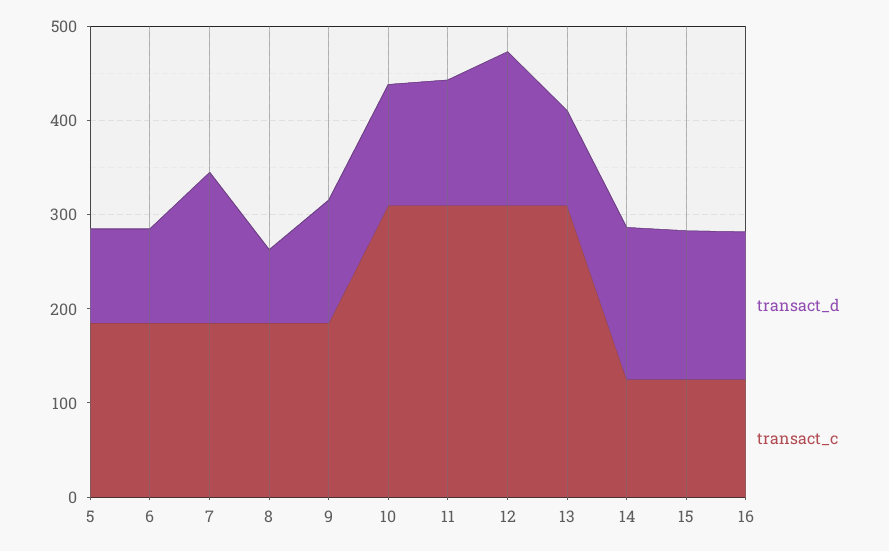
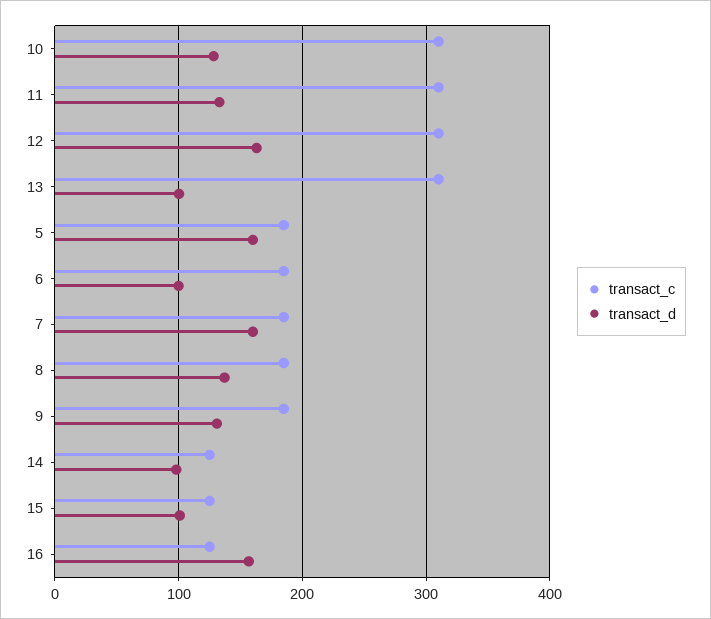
  {
    "transact_d": {
-     "5": 100,
+     "5": 160,
      "6": 100,
      "7": 160,
-     "8": 80,
+     "8": 140,
      "9": 130,
      "10": 130,
      "11": 130,
      "12": 160,
      "13": 100,
-     "14": 160,
+     "14": 100,
-     "15": 160,
+     "15": 100,
      "16": 160
    },
    "transact_c": {
      "5": 190,
      "6": 190,
      "7": 190,
      "8": 190,
      "9": 190,
      "10": 310,
      "11": 310,
      "12": 310,
      "13": 310,
      "14": 130,
      "15": 130,
      "16": 130
    }
  }

